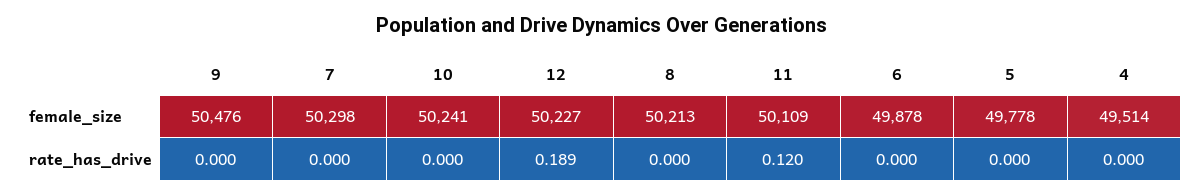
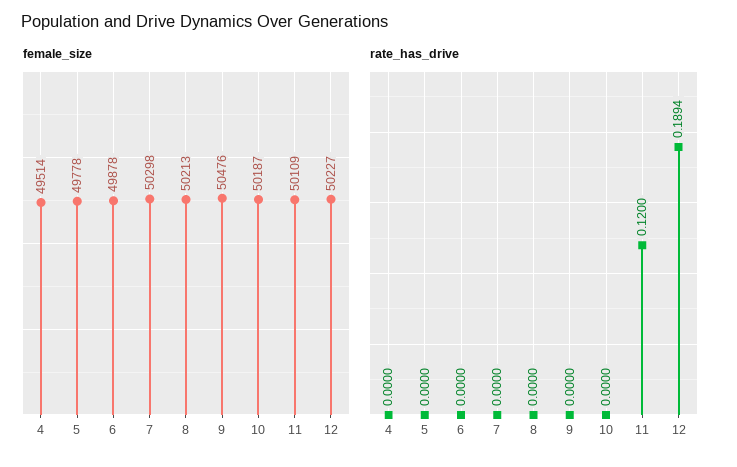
  {
    "female_size": {
      "9": 50476,
      "7": 50298,
-     "10": 50241,
+     "10": 50187,
      "12": 50227,
      "8": 50213,
      "11": 50109,
      "6": 49878,
      "5": 49778,
      "4": 49514
    },
    "rate_has_drive": {
      "9": 0,
      "7": 0,
      "10": 0,
      "12": 0.1894,
      "8": 0,
      "11": 0.12,
      "6": 0,
      "5": 0,
      "4": 0
    }
  }

